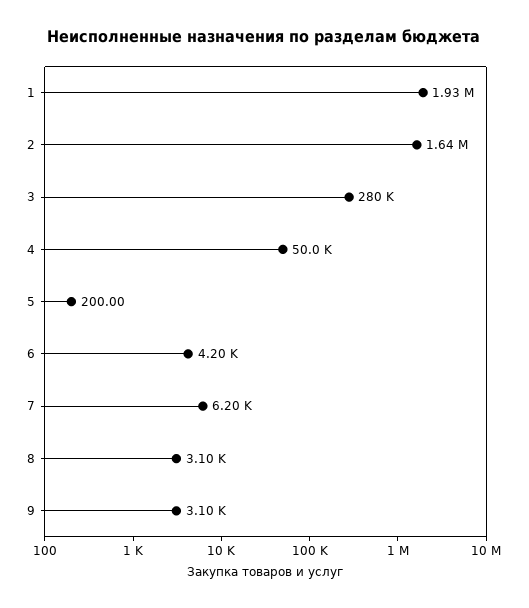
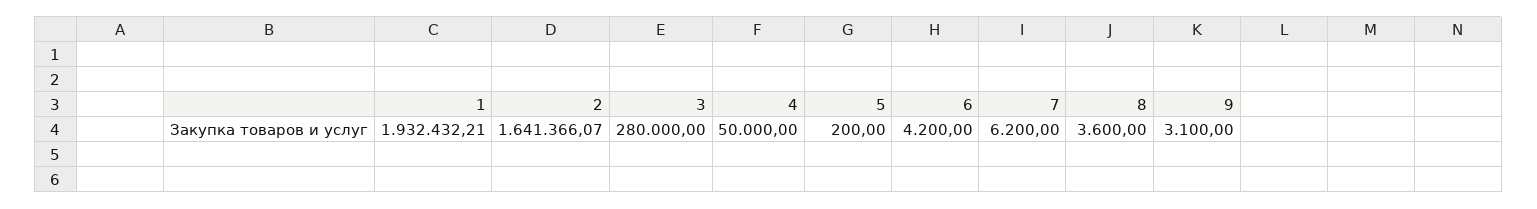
  {
    "1": 1932432.21,
    "2": 1641366.07,
    "3": 280000,
    "4": 50000,
    "5": 200,
    "6": 4200,
    "7": 6200,
-   "8": 3100,
+   "8": 3600,
    "9": 3100
  }

